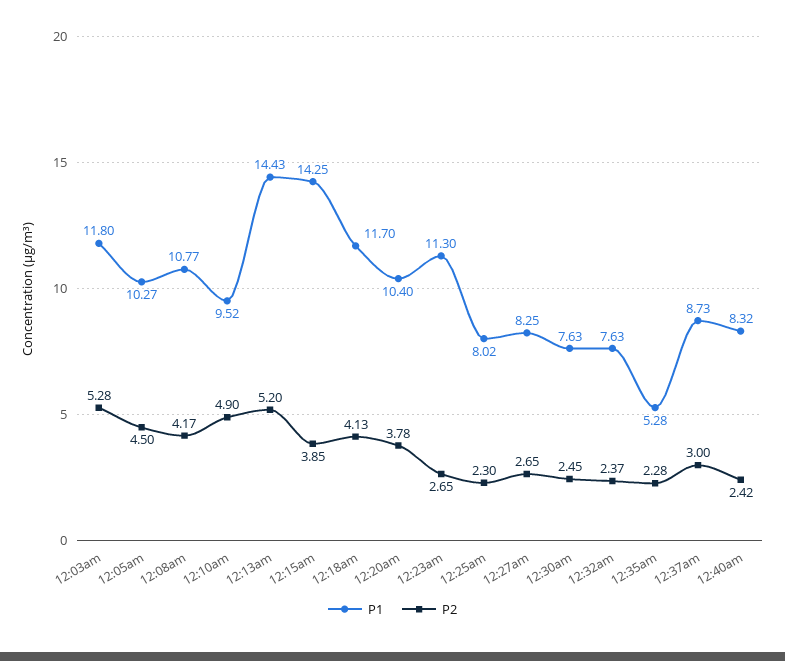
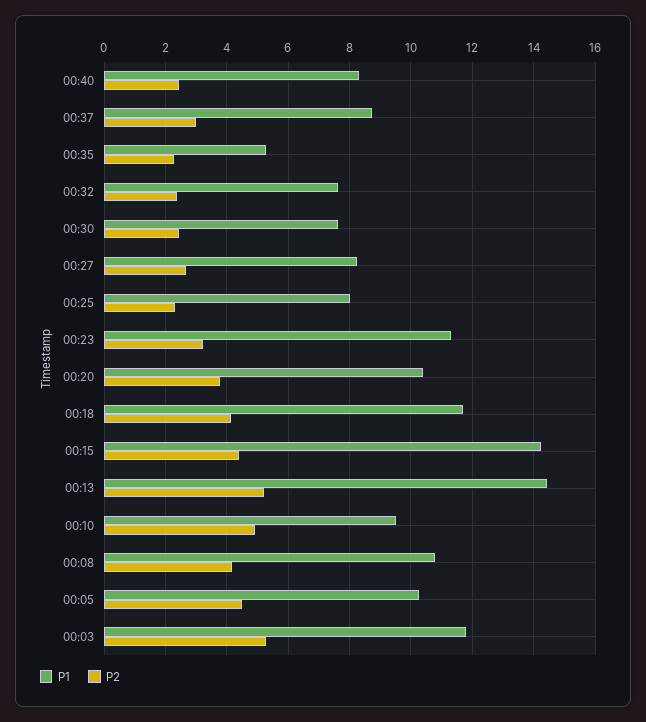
  {
    "P1": {
      "12:03am": 11.8,
      "12:05am": 10.27,
      "12:08am": 10.77,
      "12:10am": 9.52,
      "12:13am": 14.43,
      "12:15am": 14.25,
      "12:18am": 11.7,
      "12:20am": 10.4,
      "12:23am": 11.3,
      "12:25am": 8.02,
      "12:27am": 8.25,
      "12:30am": 7.63,
      "12:32am": 7.63,
      "12:35am": 5.28,
      "12:37am": 8.73,
      "12:40am": 8.32
    },
    "P2": {
      "12:03am": 5.28,
      "12:05am": 4.5,
      "12:08am": 4.17,
      "12:10am": 4.9,
      "12:13am": 5.2,
-     "12:15am": 3.85,
+     "12:15am": 4.4,
      "12:18am": 4.13,
      "12:20am": 3.78,
-     "12:23am": 2.65,
+     "12:23am": 3.2,
      "12:25am": 2.3,
      "12:27am": 2.65,
      "12:30am": 2.45,
      "12:32am": 2.37,
      "12:35am": 2.28,
      "12:37am": 3,
      "12:40am": 2.42
    }
  }

